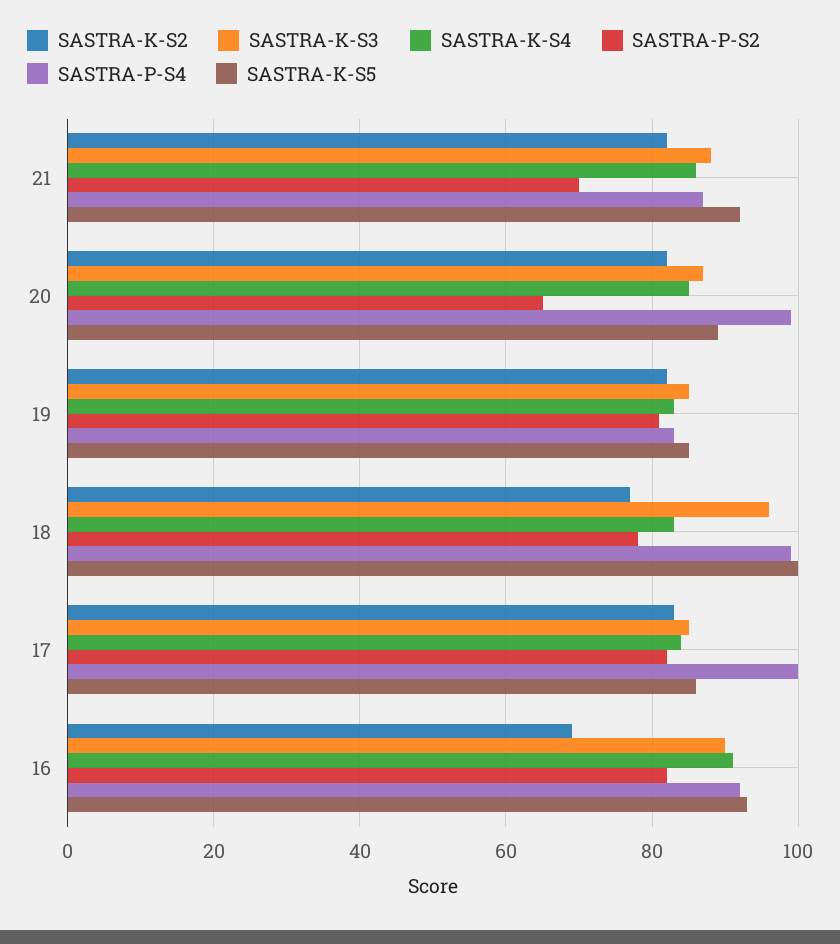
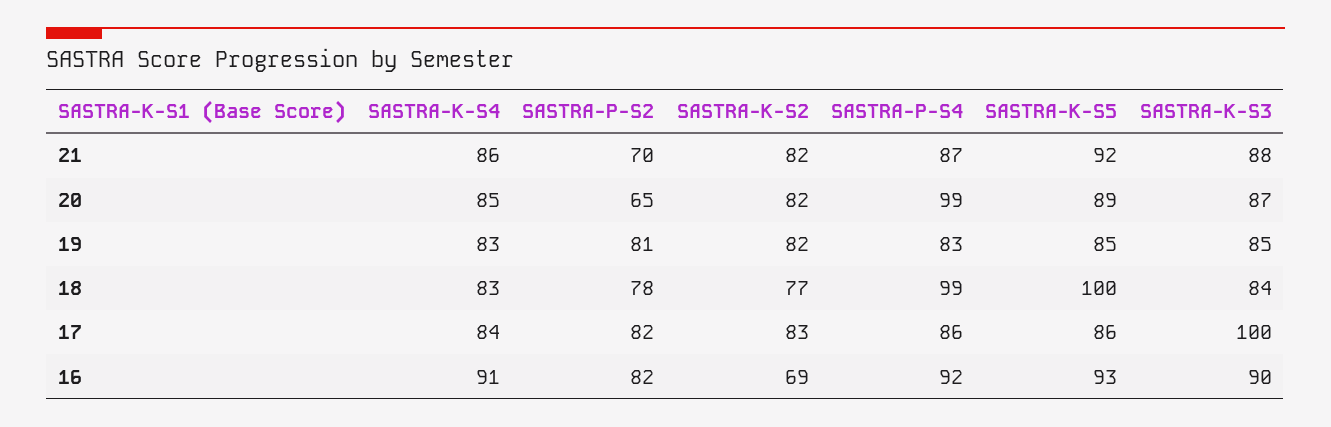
  {
    "SASTRA-K-S2": {
      "21": 82,
      "20": 82,
      "19": 82,
      "18": 77,
      "17": 83,
      "16": 69
    },
    "SASTRA-K-S3": {
      "21": 88,
      "20": 87,
      "19": 85,
-     "18": 95,
+     "18": 84,
-     "17": 85,
+     "17": 100,
      "16": 90
    },
    "SASTRA-K-S4": {
      "21": 86,
      "20": 85,
      "19": 83,
      "18": 83,
      "17": 84,
      "16": 91
    },
    "SASTRA-P-S2": {
      "21": 70,
      "20": 65,
      "19": 81,
      "18": 78,
      "17": 82,
      "16": 82
    },
    "SASTRA-P-S4": {
      "21": 87,
      "20": 99,
      "19": 83,
      "18": 99,
-     "17": 100,
+     "17": 86,
      "16": 92
    },
    "SASTRA-K-S5": {
      "21": 92,
      "20": 89,
      "19": 85,
      "18": 100,
      "17": 86,
      "16": 93
    }
  }

